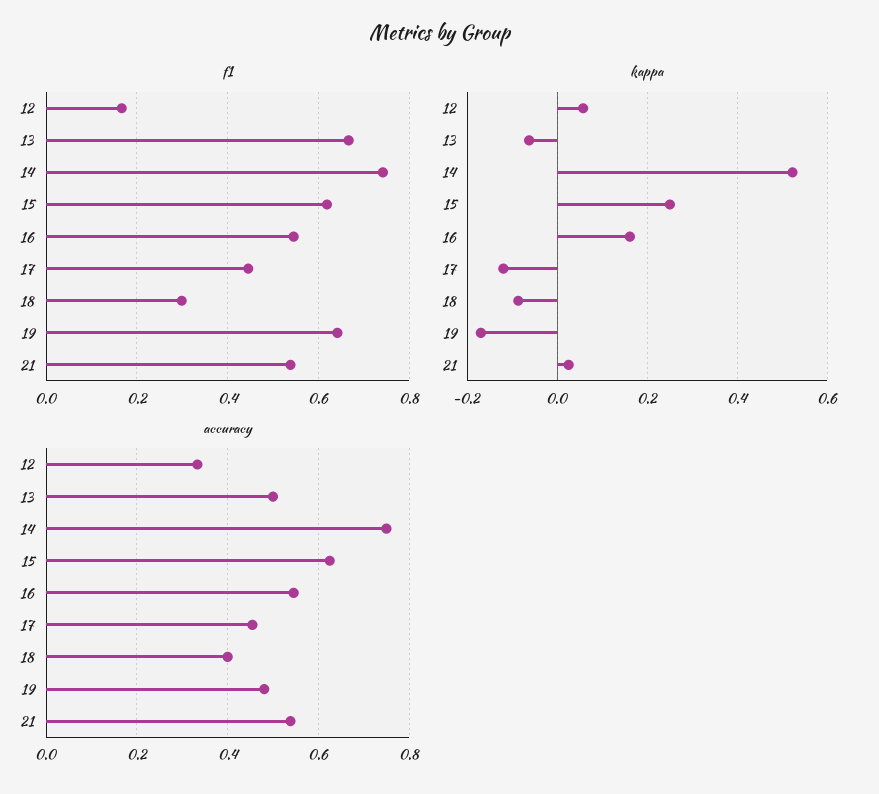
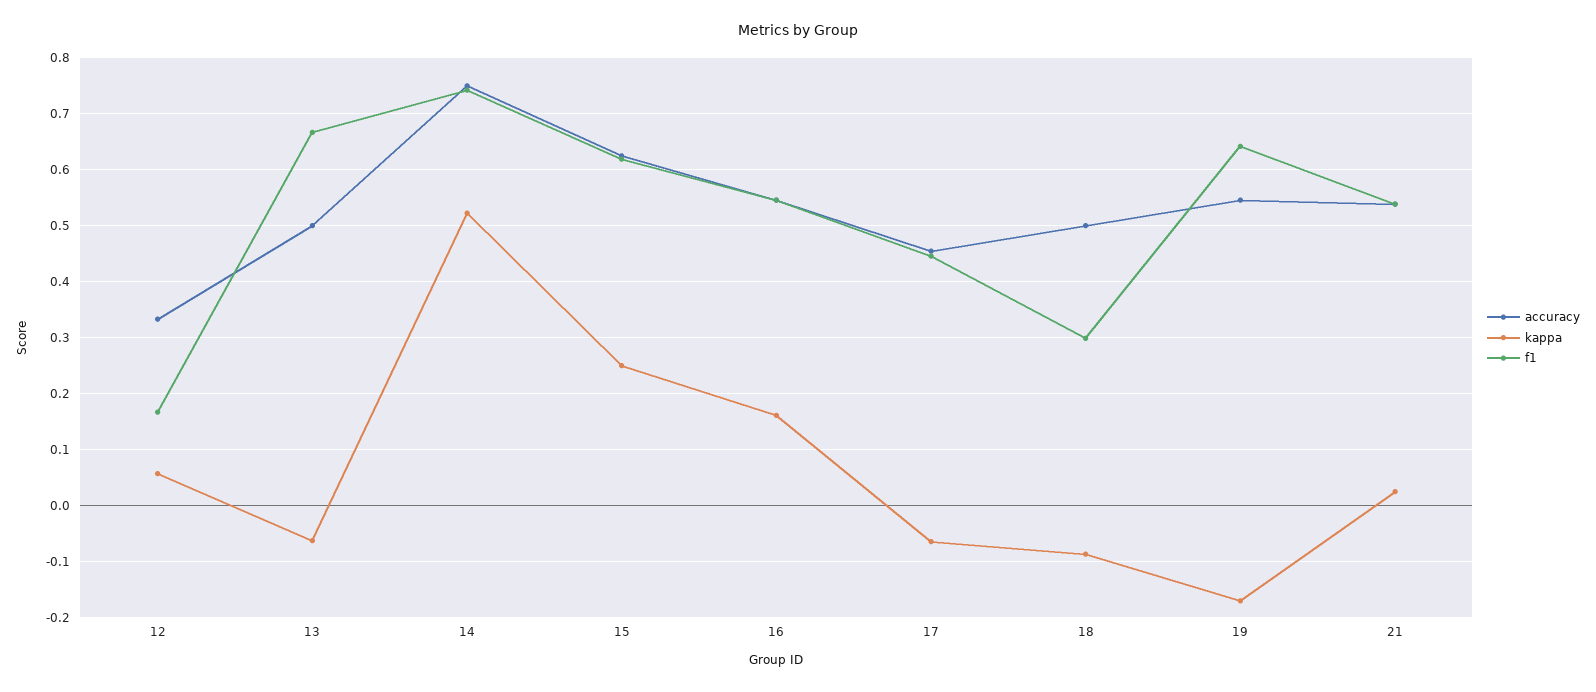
  {
    "f1": {
      "12": 0.16,
      "13": 0.66,
      "14": 0.74,
      "15": 0.62,
      "16": 0.54,
      "17": 0.44,
      "18": 0.3,
      "19": 0.64,
      "21": 0.54
    },
    "kappa": {
      "12": 0.06,
      "13": -0.06,
      "14": 0.52,
      "15": 0.26,
      "16": 0.16,
-     "17": -0.12,
+     "17": -0.06,
      "18": -0.08,
      "19": -0.18,
      "21": 0.02
    },
    "accuracy": {
      "12": 0.34,
      "13": 0.5,
      "14": 0.76,
      "15": 0.62,
      "16": 0.54,
      "17": 0.46,
-     "18": 0.4,
+     "18": 0.5,
-     "19": 0.48,
+     "19": 0.54,
      "21": 0.54
    }
  }

